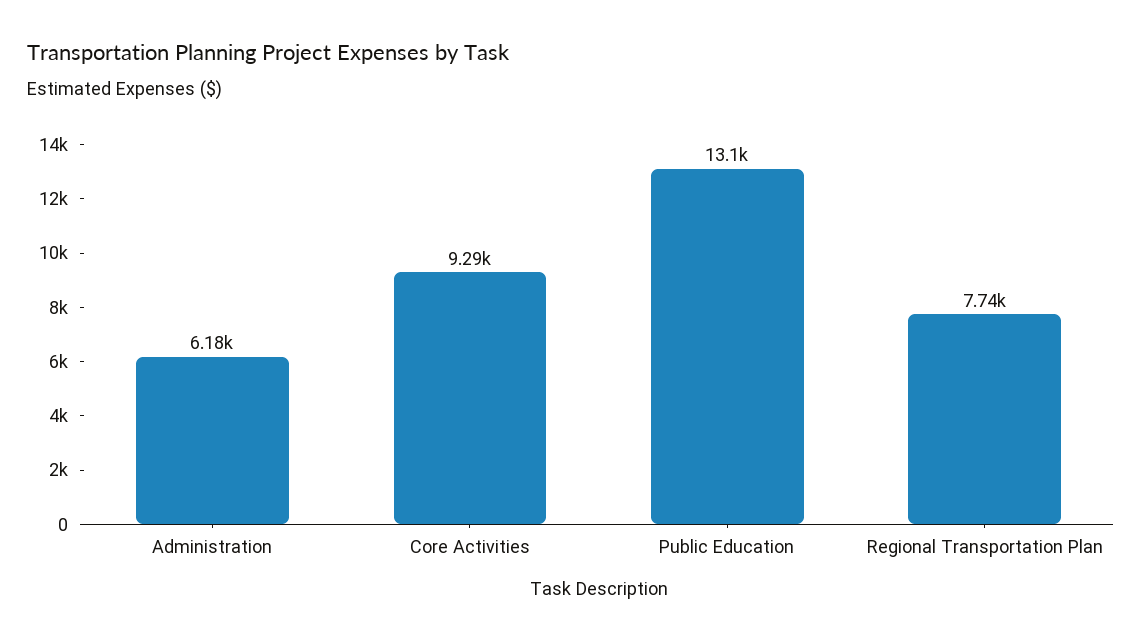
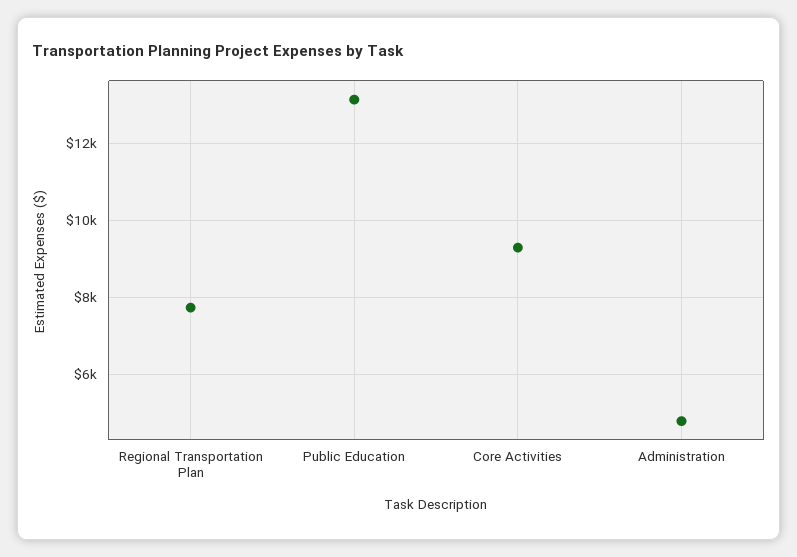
  {
-   "Administration": 6180,
+   "Administration": 4800,
    "Core Activities": 9290,
    "Public Education": 13100,
    "Regional Transportation Plan": 7740
  }

